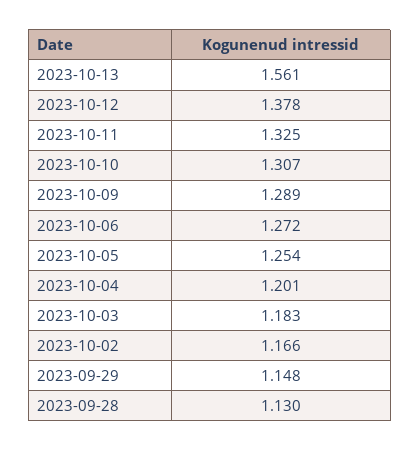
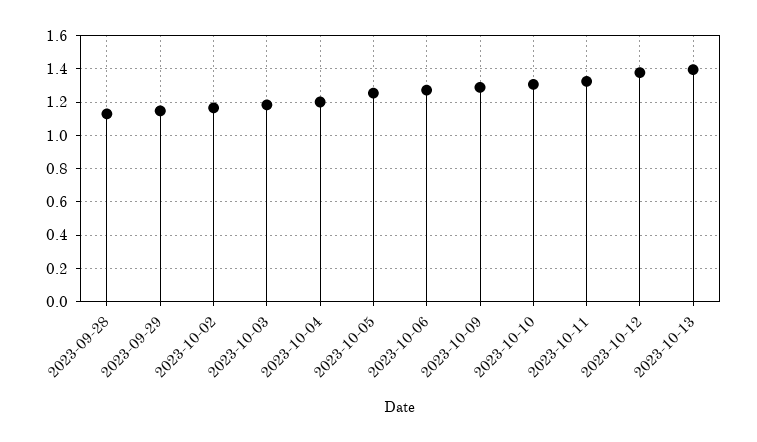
  {
-   "2023-10-13": 1.561,
+   "2023-10-13": 1.4,
    "2023-10-12": 1.378,
    "2023-10-11": 1.325,
    "2023-10-10": 1.307,
    "2023-10-09": 1.289,
    "2023-10-06": 1.272,
    "2023-10-05": 1.254,
    "2023-10-04": 1.201,
    "2023-10-03": 1.183,
    "2023-10-02": 1.166,
    "2023-09-29": 1.148,
    "2023-09-28": 1.13
  }

